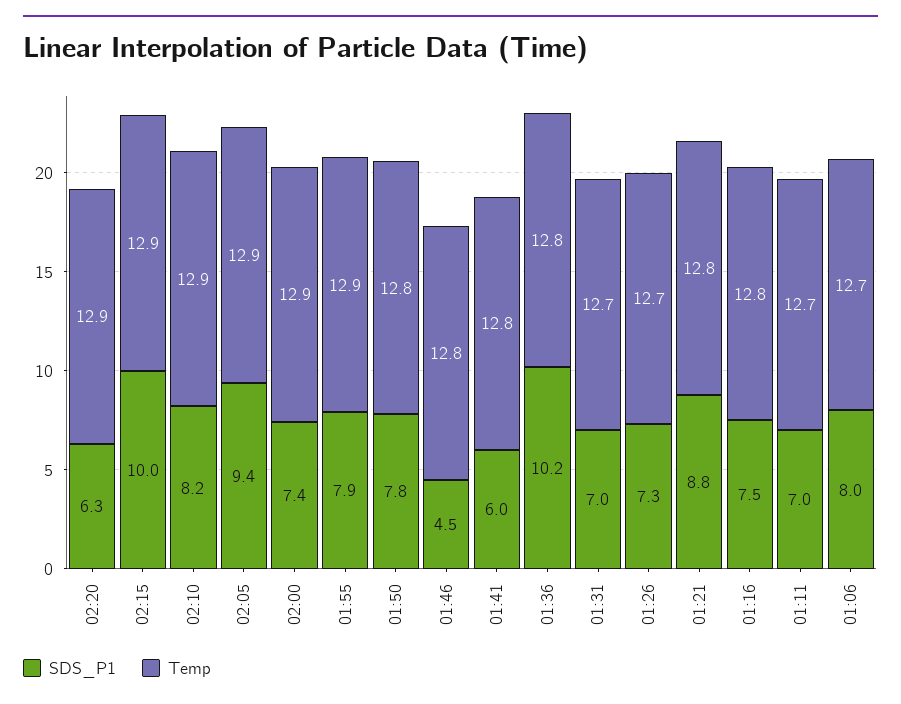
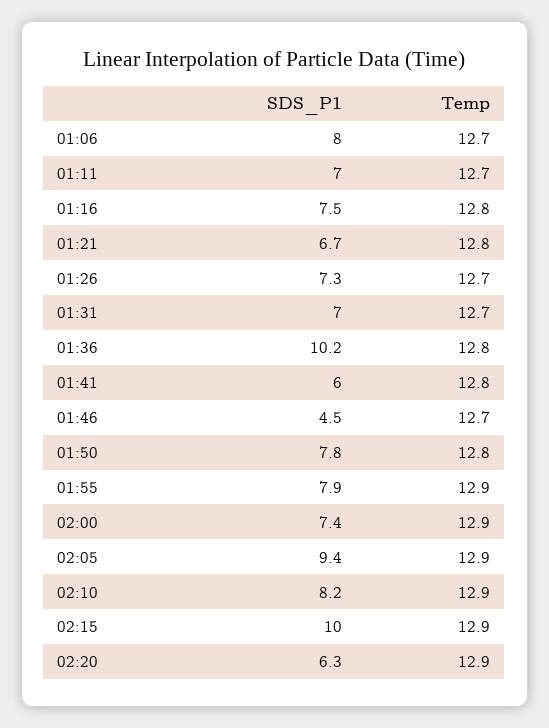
  {
    "SDS_P1": {
      "02:20": 6.3,
      "02:15": 10,
      "02:10": 8.2,
      "02:05": 9.4,
      "02:00": 7.4,
      "01:55": 7.9,
      "01:50": 7.8,
      "01:46": 4.5,
      "01:41": 6,
      "01:36": 10.2,
      "01:31": 7,
      "01:26": 7.3,
-     "01:21": 8.8,
+     "01:21": 6.7,
      "01:16": 7.5,
      "01:11": 7,
      "01:06": 8
    },
    "Temp": {
      "02:20": 12.9,
      "02:15": 12.9,
      "02:10": 12.9,
      "02:05": 12.9,
      "02:00": 12.9,
      "01:55": 12.9,
      "01:50": 12.8,
-     "01:46": 12.8,
+     "01:46": 12.7,
      "01:41": 12.8,
      "01:36": 12.8,
      "01:31": 12.7,
      "01:26": 12.7,
      "01:21": 12.8,
      "01:16": 12.8,
      "01:11": 12.7,
      "01:06": 12.7
    }
  }

